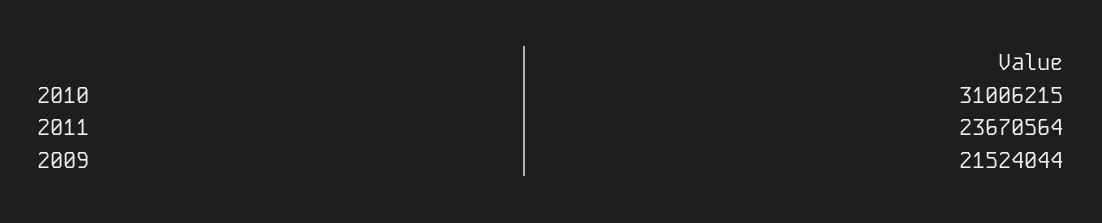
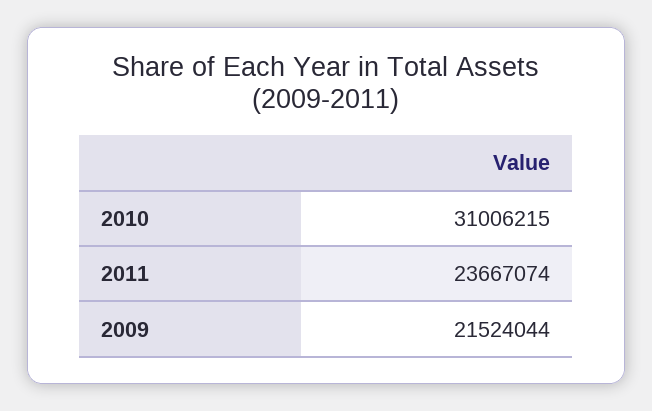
  {
    "2010": 31006215,
-   "2011": 23670564,
+   "2011": 23667074,
    "2009": 21524044
  }

